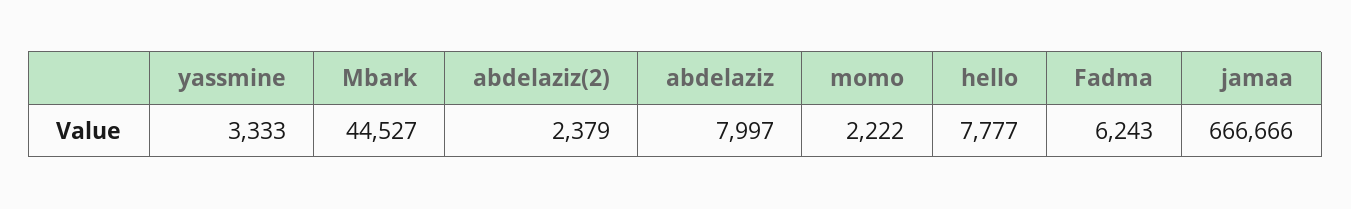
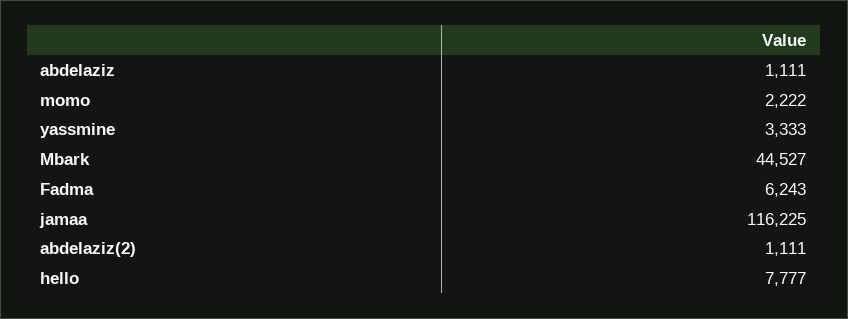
  {
    "yassmine": 3333,
    "Mbark": 44527,
-   "abdelaziz(2)": 2379,
+   "abdelaziz(2)": 1111,
-   "abdelaziz": 7997,
+   "abdelaziz": 1111,
    "momo": 2222,
    "hello": 7777,
    "Fadma": 6243,
-   "jamaa": 666666
+   "jamaa": 116225
  }

